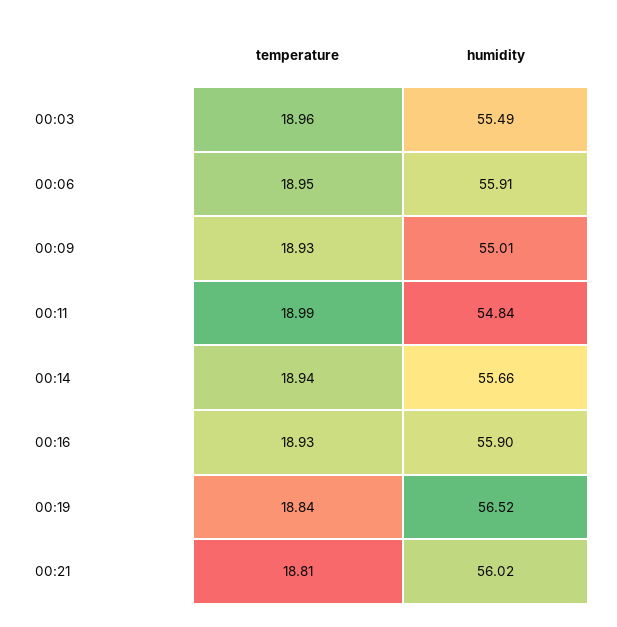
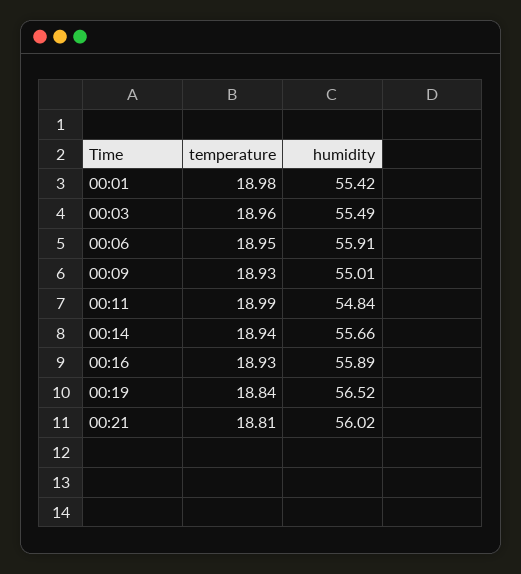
  {
    "temperature": {
      "00:03": 18.96,
      "00:06": 18.95,
      "00:09": 18.93,
      "00:11": 18.99,
      "00:14": 18.94,
      "00:16": 18.93,
      "00:19": 18.84,
-     "00:21": 18.81
+     "00:21": 18.81,
+     "00:01": 18.98
    },
    "humidity": {
      "00:03": 55.49,
      "00:06": 55.91,
      "00:09": 55.01,
      "00:11": 54.84,
      "00:14": 55.66,
-     "00:16": 55.9,
+     "00:16": 55.89,
      "00:19": 56.52,
-     "00:21": 56.02
+     "00:21": 56.02,
+     "00:01": 55.42
    }
  }

